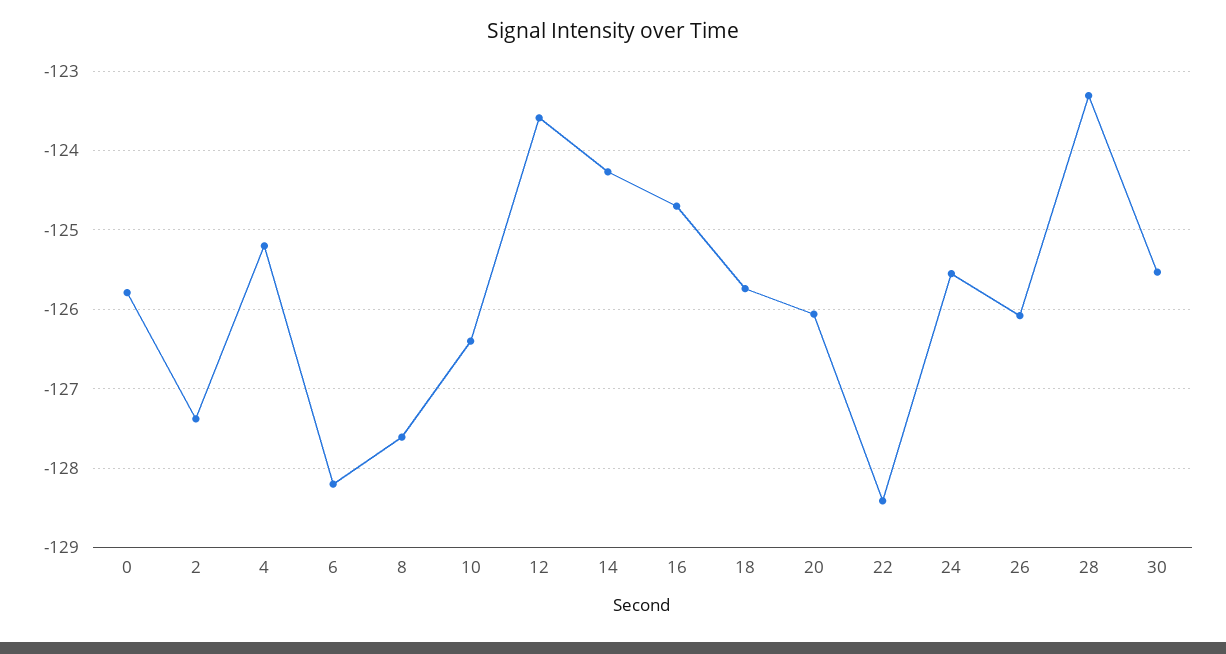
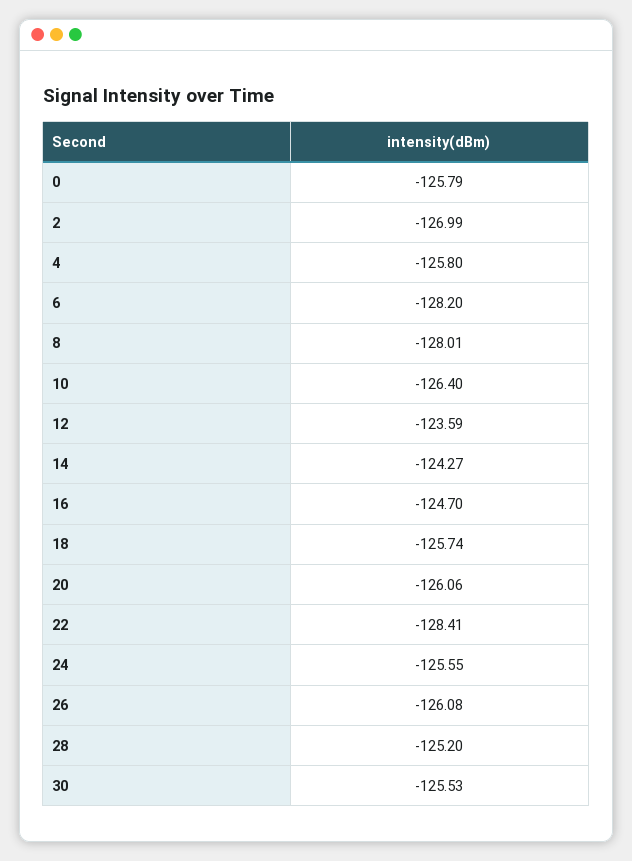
  {
    "0": -125.79,
-   "2": -127.4,
+   "2": -126.99,
-   "4": -125.2,
+   "4": -125.8,
    "6": -128.2,
-   "8": -127.6,
+   "8": -128.01,
    "10": -126.4,
    "12": -123.59,
    "14": -124.27,
    "16": -124.7,
    "18": -125.74,
    "20": -126.06,
    "22": -128.41,
    "24": -125.55,
    "26": -126.08,
-   "28": -123.3,
+   "28": -125.2,
    "30": -125.53
  }

